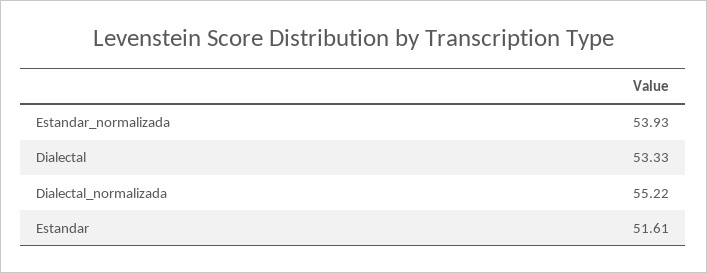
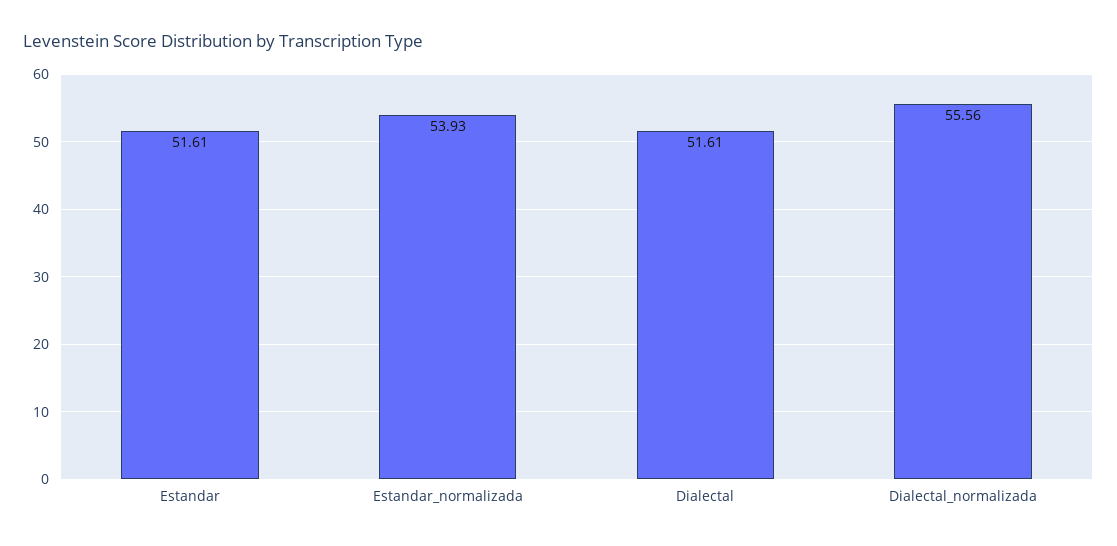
  {
    "Estandar_normalizada": 53.93,
-   "Dialectal": 53.33,
+   "Dialectal": 51.61,
-   "Dialectal_normalizada": 55.22,
+   "Dialectal_normalizada": 55.56,
    "Estandar": 51.61
  }

